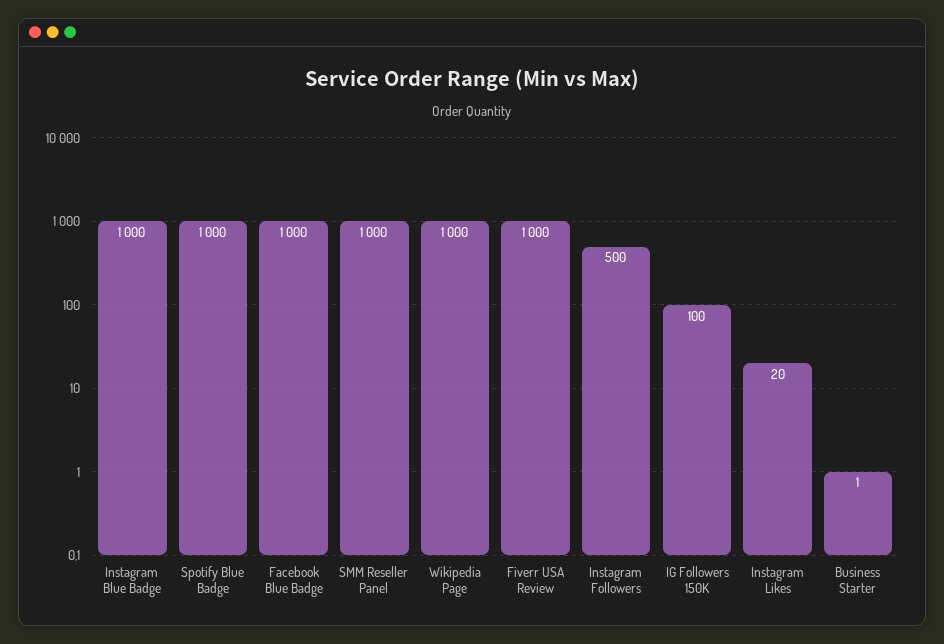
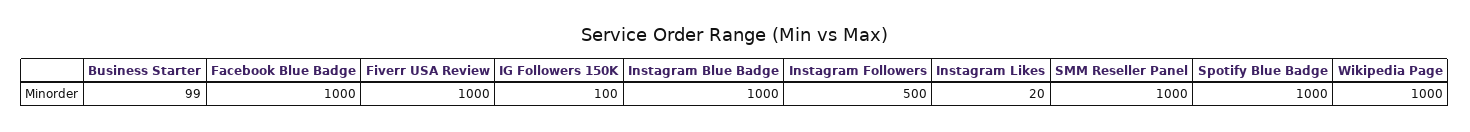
  {
    "Instagram Blue Badge": 1000,
    "Spotify Blue Badge": 1000,
    "Facebook Blue Badge": 1000,
    "SMM Reseller Panel": 1000,
    "Wikipedia Page": 1000,
    "Fiverr USA Review": 1000,
    "Instagram Followers": 500,
    "IG Followers 150K": 100,
    "Instagram Likes": 20,
-   "Business Starter": 1
+   "Business Starter": 99
  }

